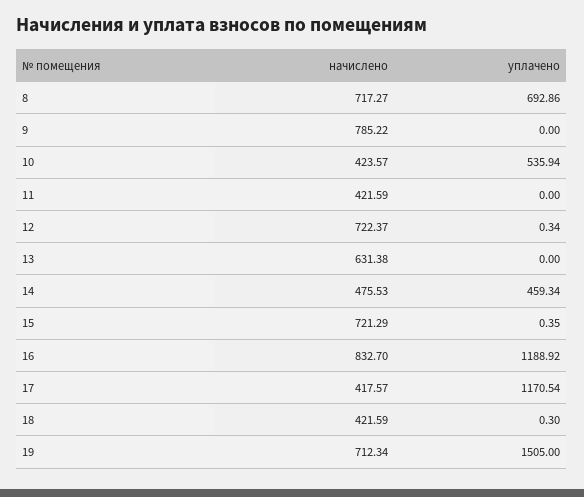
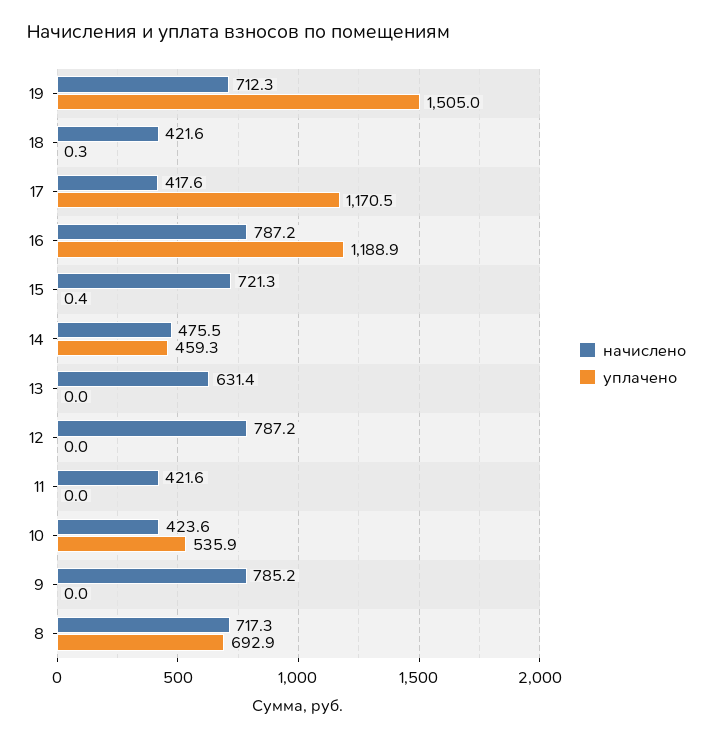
  {
    "начислено": {
      "8": 717.27,
      "9": 785.22,
      "10": 423.57,
      "11": 421.59,
-     "12": 722.37,
+     "12": 787.2,
      "13": 631.38,
      "14": 475.53,
      "15": 721.29,
-     "16": 832.7,
+     "16": 787.2,
      "17": 417.57,
      "18": 421.59,
      "19": 712.34
    },
    "уплачено": {
      "8": 692.86,
      "9": 0,
      "10": 535.94,
      "11": 0,
-     "12": 0.34,
+     "12": 0,
      "13": 0,
      "14": 459.34,
      "15": 0.35,
      "16": 1188.92,
      "17": 1170.54,
      "18": 0.3,
      "19": 1505
    }
  }

